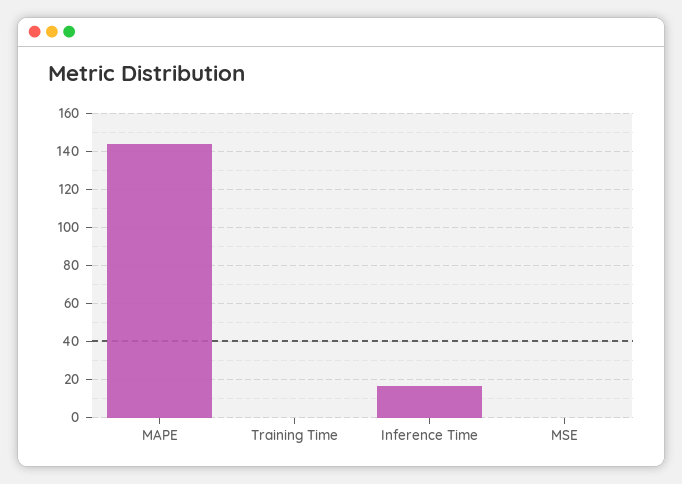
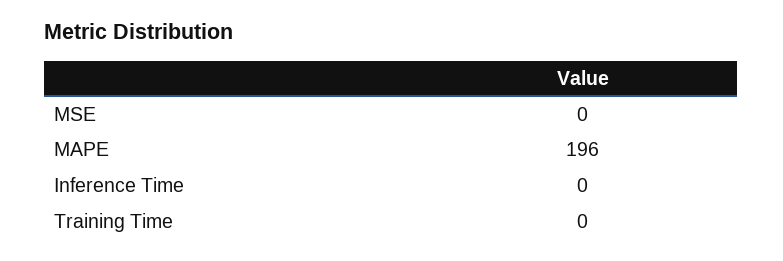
  {
-   "MAPE": 145,
+   "MAPE": 196,
    "Training Time": 0,
-   "Inference Time": 15,
+   "Inference Time": 0,
    "MSE": 0
  }

